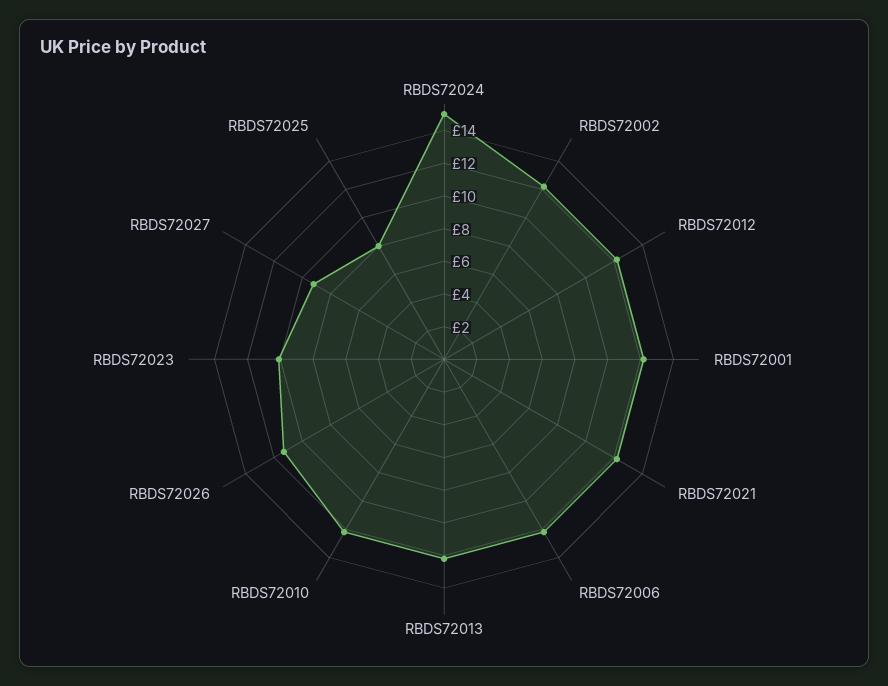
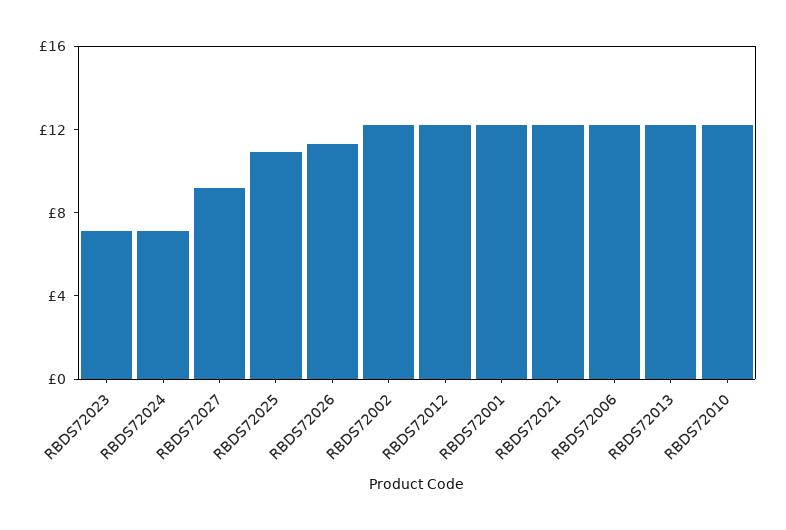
  {
-   "RBDS72024": 15,
+   "RBDS72024": 7,
    "RBDS72002": 12,
    "RBDS72012": 12,
    "RBDS72001": 12,
    "RBDS72021": 12,
    "RBDS72006": 12,
    "RBDS72013": 12,
    "RBDS72010": 12,
    "RBDS72026": 11.5,
-   "RBDS72023": 10,
+   "RBDS72023": 7,
    "RBDS72027": 9,
-   "RBDS72025": 8
+   "RBDS72025": 11
  }

